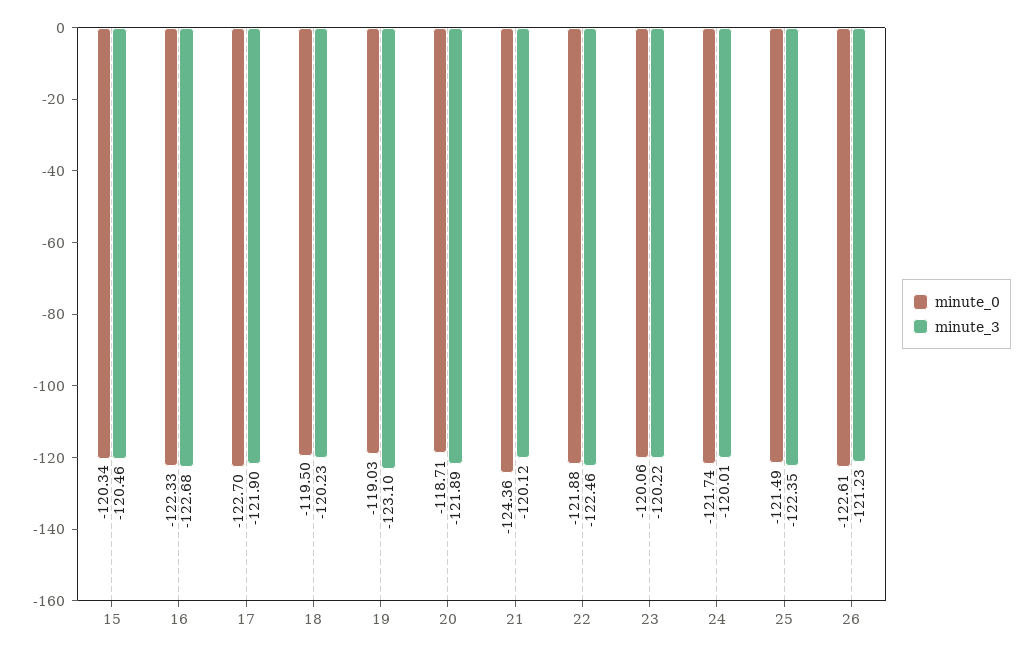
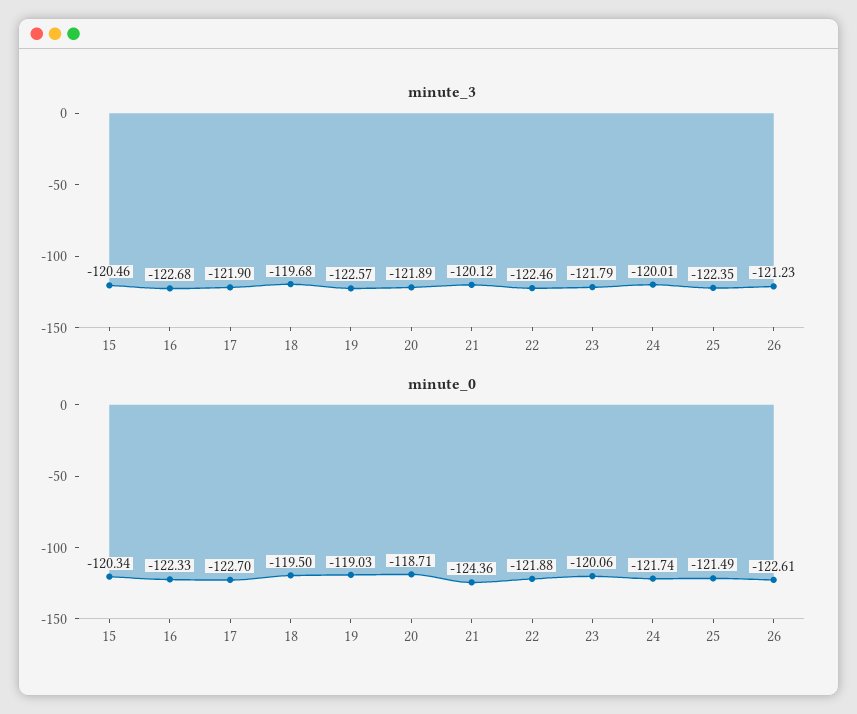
  {
    "minute_0": {
      "15": -120.34,
      "16": -122.33,
      "17": -122.7,
      "18": -119.5,
      "19": -119.03,
      "20": -118.71,
      "21": -124.36,
      "22": -121.88,
      "23": -120.06,
      "24": -121.74,
      "25": -121.49,
      "26": -122.61
    },
    "minute_3": {
      "15": -120.46,
      "16": -122.68,
      "17": -121.9,
-     "18": -120.23,
+     "18": -119.68,
-     "19": -123.1,
+     "19": -122.57,
      "20": -121.89,
      "21": -120.12,
      "22": -122.46,
-     "23": -120.22,
+     "23": -121.79,
      "24": -120.01,
      "25": -122.35,
      "26": -121.23
    }
  }

